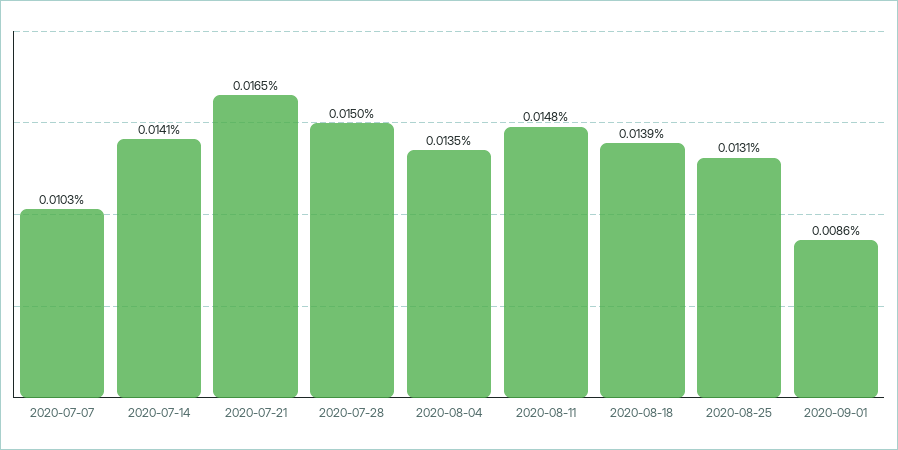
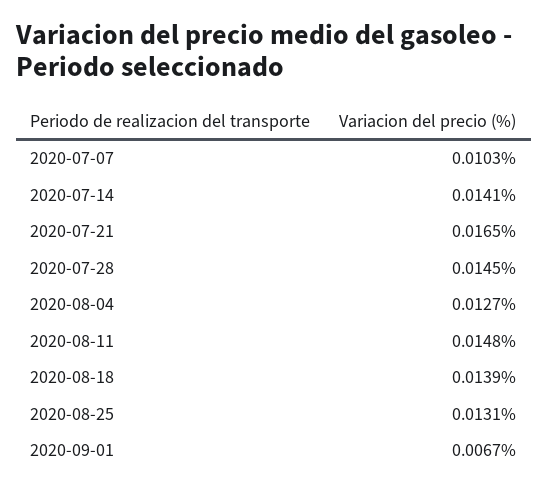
  {
    "2020-07-07": 0.0103,
    "2020-07-14": 0.0141,
    "2020-07-21": 0.0165,
-   "2020-07-28": 0.015,
+   "2020-07-28": 0.0145,
-   "2020-08-04": 0.0135,
+   "2020-08-04": 0.0127,
    "2020-08-11": 0.0148,
    "2020-08-18": 0.0139,
    "2020-08-25": 0.0131,
-   "2020-09-01": 0.0086
+   "2020-09-01": 0.0067
  }

